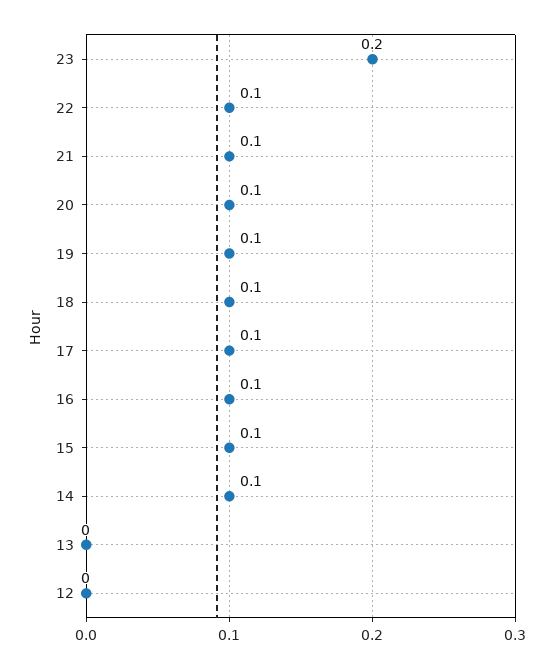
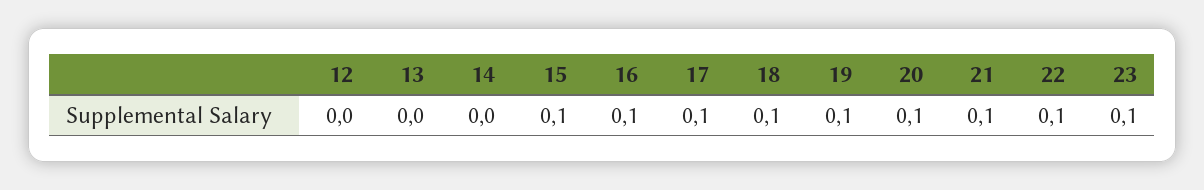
  {
-   "23": 0.2,
+   "23": 0.1,
    "22": 0.1,
    "21": 0.1,
    "20": 0.1,
    "19": 0.1,
    "18": 0.1,
    "17": 0.1,
    "16": 0.1,
    "15": 0.1,
-   "14": 0.1,
+   "14": 0,
    "13": 0,
    "12": 0
  }

